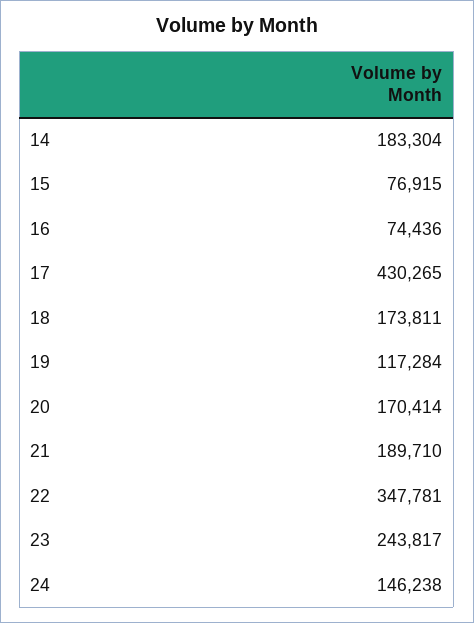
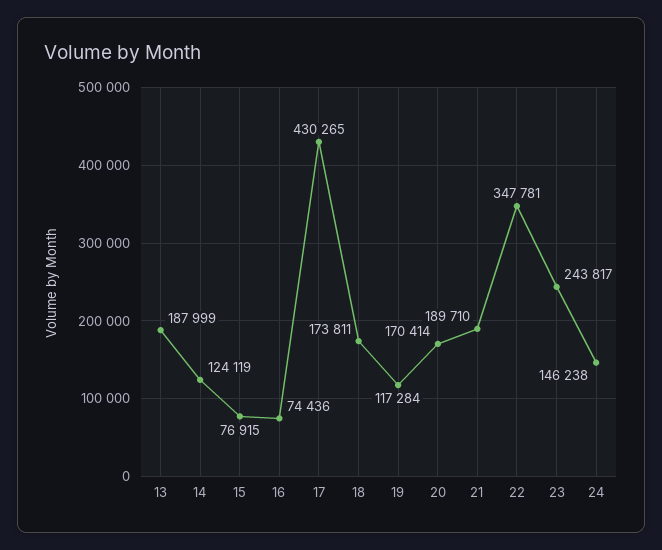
  {
-   "14": 183304,
+   "14": 124119,
    "15": 76915,
    "16": 74436,
    "17": 430265,
    "18": 173811,
    "19": 117284,
    "20": 170414,
    "21": 189710,
    "22": 347781,
    "23": 243817,
-   "24": 146238
+   "24": 146238,
+   "13": 187999
  }

